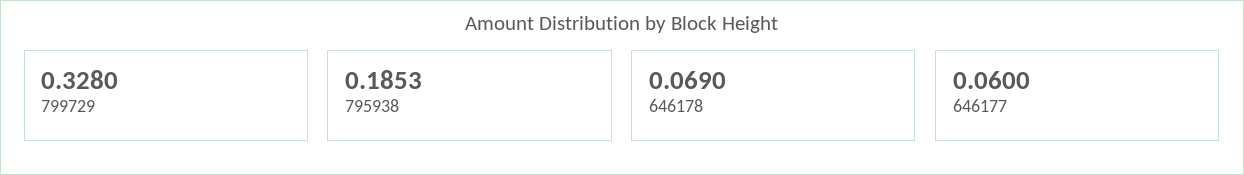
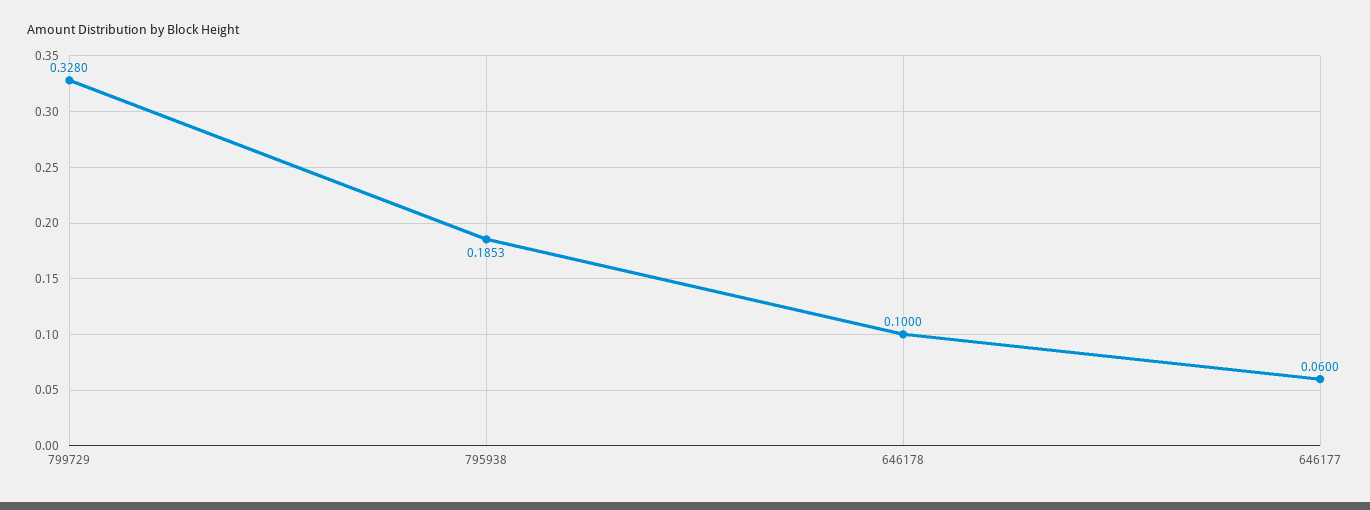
  {
    "799729": 0.328,
    "795938": 0.1853,
-   "646178": 0.069,
+   "646178": 0.1,
    "646177": 0.06
  }

